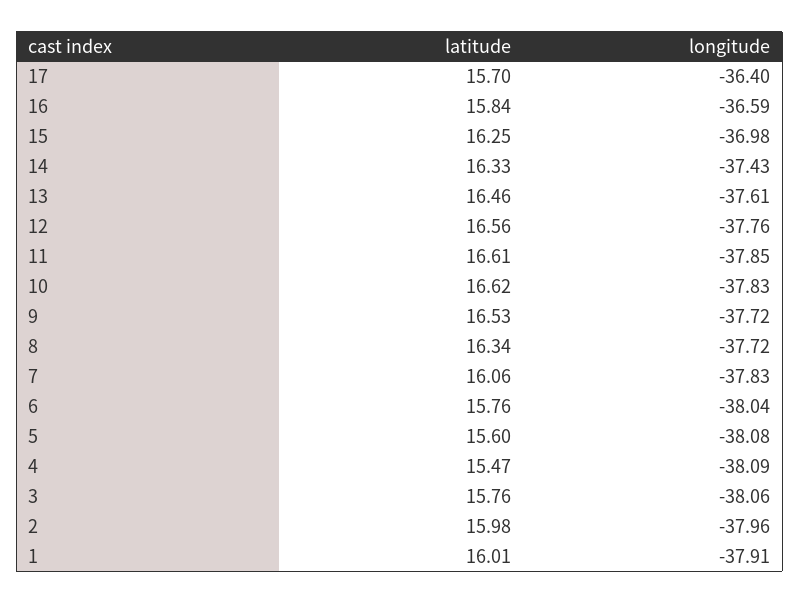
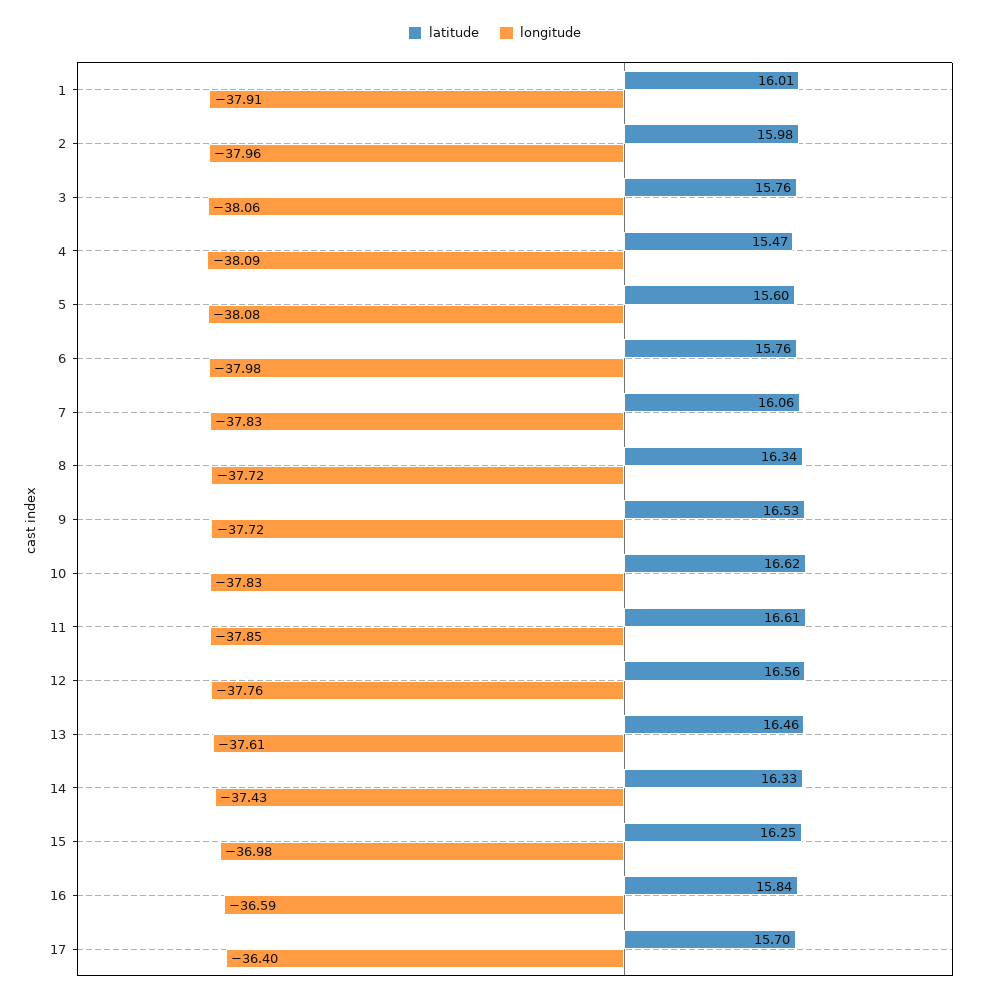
  {
    "latitude": {
      "17": 15.7,
      "16": 15.84,
      "15": 16.25,
      "14": 16.33,
      "13": 16.46,
      "12": 16.56,
      "11": 16.61,
      "10": 16.62,
      "9": 16.53,
      "8": 16.34,
      "7": 16.06,
      "6": 15.76,
      "5": 15.6,
      "4": 15.47,
      "3": 15.76,
      "2": 15.98,
      "1": 16.01
    },
    "longitude": {
      "17": -36.4,
      "16": -36.59,
      "15": -36.98,
      "14": -37.43,
      "13": -37.61,
      "12": -37.76,
      "11": -37.85,
      "10": -37.83,
      "9": -37.72,
      "8": -37.72,
      "7": -37.83,
-     "6": -38.04,
+     "6": -37.98,
      "5": -38.08,
      "4": -38.09,
      "3": -38.06,
      "2": -37.96,
      "1": -37.91
    }
  }

